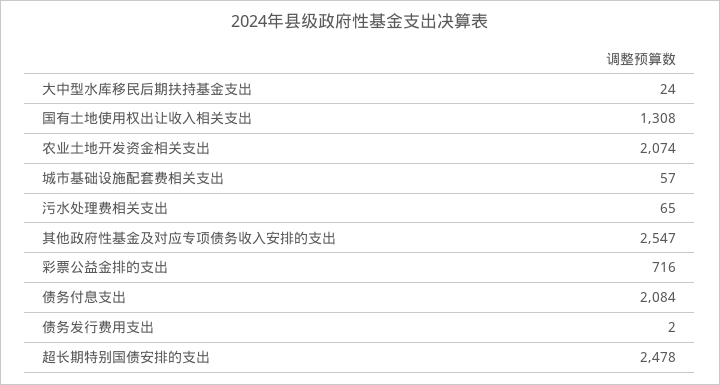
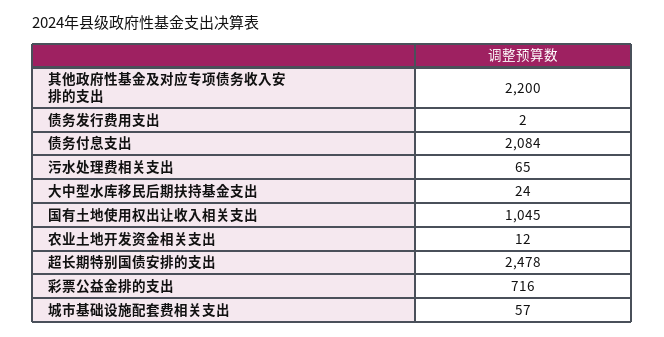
  {
    "大中型水库移民后期扶持基金支出": 24,
-   "国有土地使用权出让收入相关支出": 1308,
+   "国有土地使用权出让收入相关支出": 1045,
-   "农业土地开发资金相关支出": 2074,
+   "农业土地开发资金相关支出": 12,
    "城市基础设施配套费相关支出": 57,
    "污水处理费相关支出": 65,
-   "其他政府性基金及对应专项债务收入安排的支出": 2547,
+   "其他政府性基金及对应专项债务收入安排的支出": 2200,
    "彩票公益金排的支出": 716,
    "债务付息支出": 2084,
    "债务发行费用支出": 2,
    "超长期特别国债安排的支出": 2478
  }

